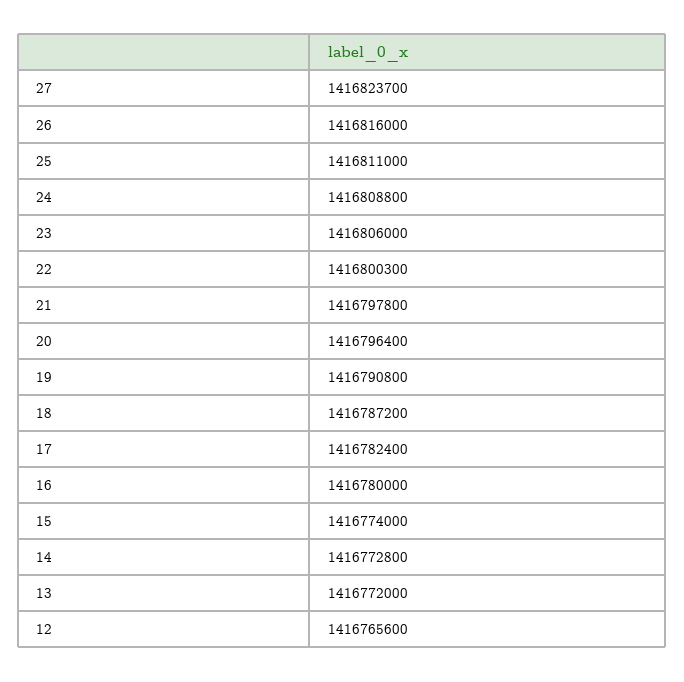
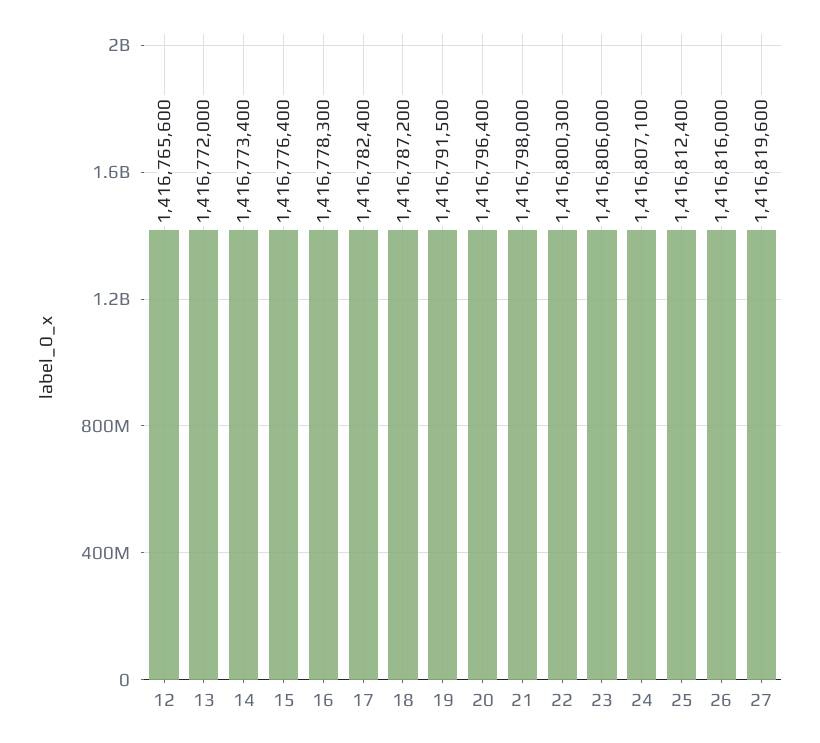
  {
-   "27": 1416823700,
+   "27": 1416819600,
    "26": 1416816000,
-   "25": 1416811000,
+   "25": 1416812400,
-   "24": 1416808800,
+   "24": 1416807100,
    "23": 1416806000,
    "22": 1416800300,
-   "21": 1416797800,
+   "21": 1416798000,
    "20": 1416796400,
-   "19": 1416790800,
+   "19": 1416791500,
    "18": 1416787200,
    "17": 1416782400,
-   "16": 1416780000,
+   "16": 1416778300,
-   "15": 1416774000,
+   "15": 1416776400,
-   "14": 1416772800,
+   "14": 1416773400,
    "13": 1416772000,
    "12": 1416765600
  }

